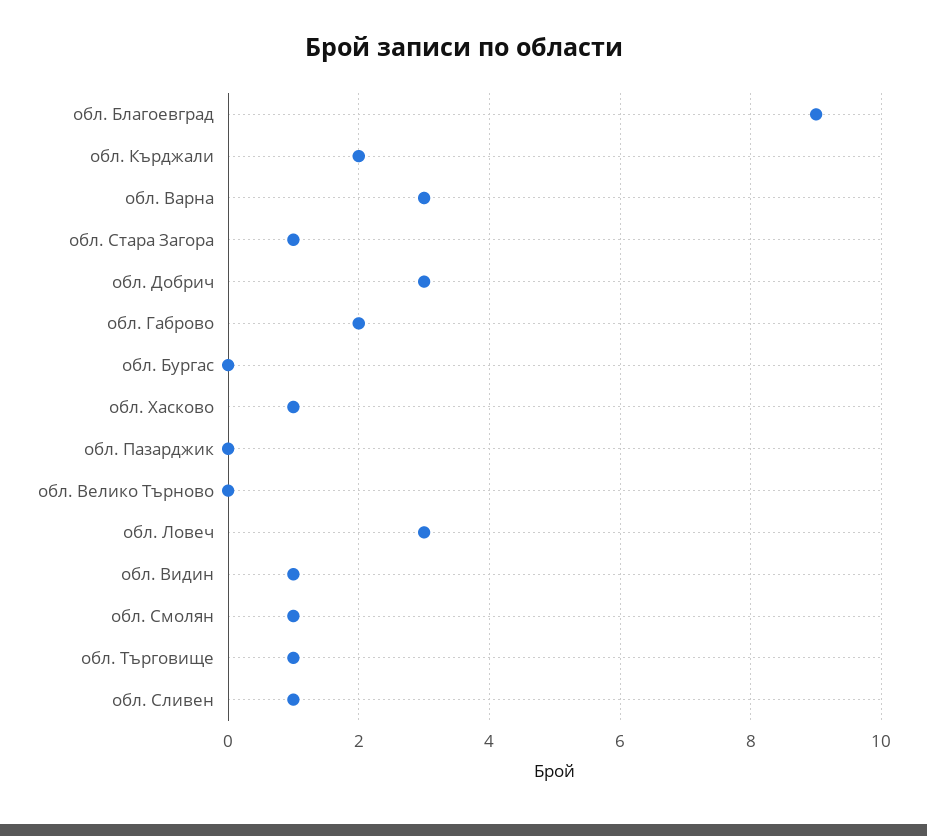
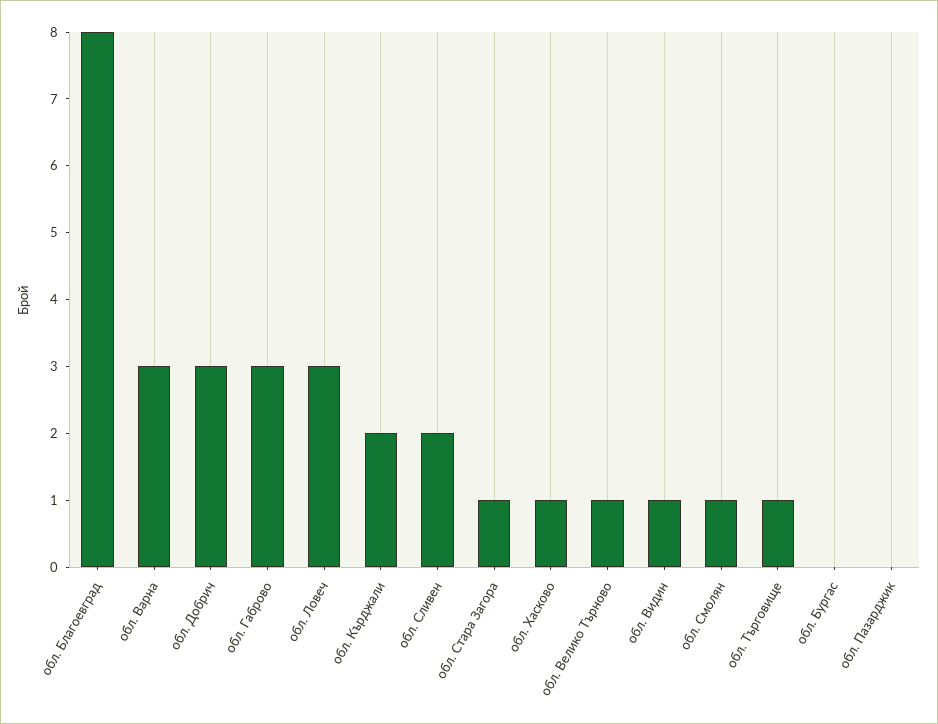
  {
-   "обл. Благоевград": 9,
+   "обл. Благоевград": 8,
    "обл. Кърджали": 2,
    "обл. Варна": 3,
    "обл. Стара Загора": 1,
    "обл. Добрич": 3,
-   "обл. Габрово": 2,
+   "обл. Габрово": 3,
    "обл. Бургас": 0,
    "обл. Хасково": 1,
    "обл. Пазарджик": 0,
-   "обл. Велико Търново": 0,
+   "обл. Велико Търново": 1,
    "обл. Ловеч": 3,
    "обл. Видин": 1,
    "обл. Смолян": 1,
    "обл. Търговище": 1,
-   "обл. Сливен": 1
+   "обл. Сливен": 2
  }

